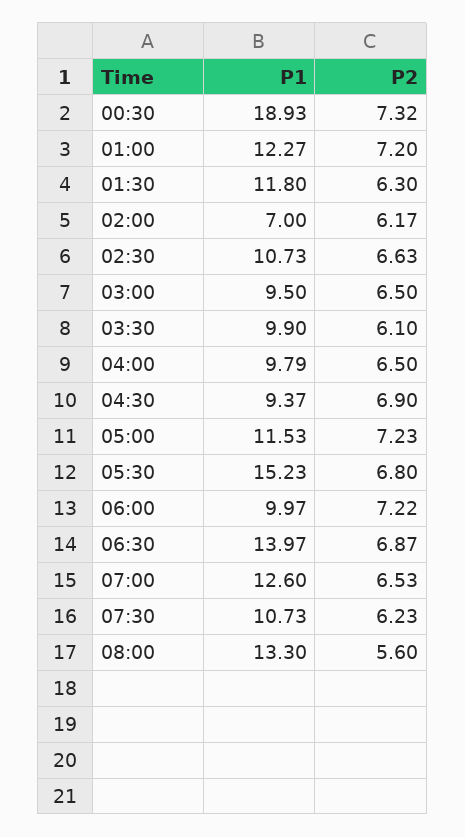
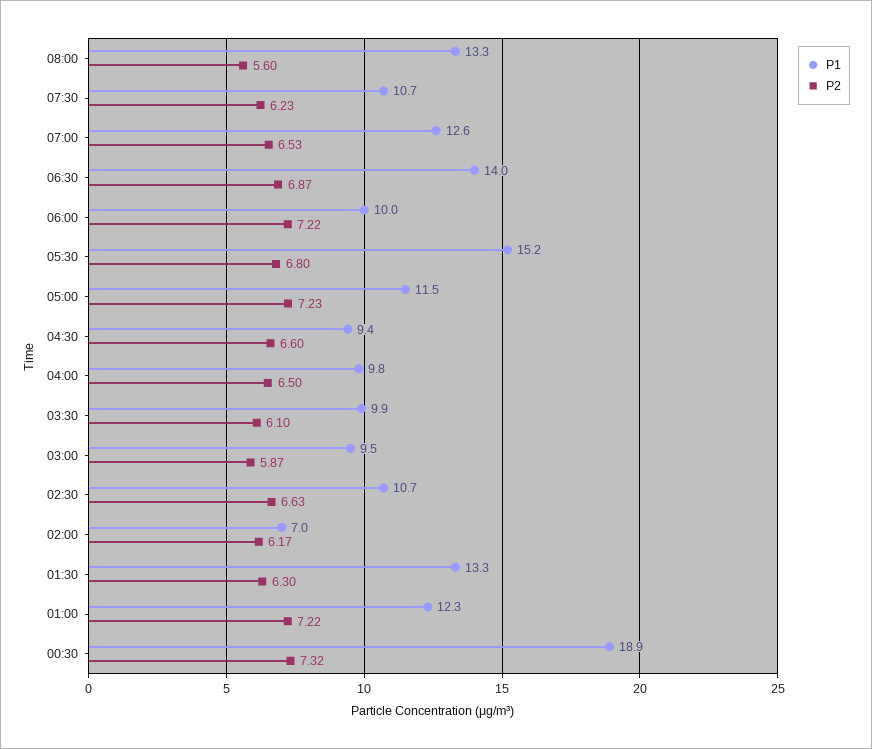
  {
    "P1": {
      "00:30": 18.93,
      "01:00": 12.27,
-     "01:30": 11.8,
+     "01:30": 13.3,
      "02:00": 7,
      "02:30": 10.73,
      "03:00": 9.5,
      "03:30": 9.9,
      "04:00": 9.79,
      "04:30": 9.37,
      "05:00": 11.53,
      "05:30": 15.23,
      "06:00": 9.97,
      "06:30": 13.97,
      "07:00": 12.6,
      "07:30": 10.73,
      "08:00": 13.3
    },
    "P2": {
      "00:30": 7.32,
-     "01:00": 7.2,
+     "01:00": 7.22,
      "01:30": 6.3,
      "02:00": 6.17,
      "02:30": 6.63,
-     "03:00": 6.5,
+     "03:00": 5.87,
      "03:30": 6.1,
      "04:00": 6.5,
-     "04:30": 6.9,
+     "04:30": 6.6,
      "05:00": 7.23,
      "05:30": 6.8,
      "06:00": 7.22,
      "06:30": 6.87,
      "07:00": 6.53,
      "07:30": 6.23,
      "08:00": 5.6
    }
  }

